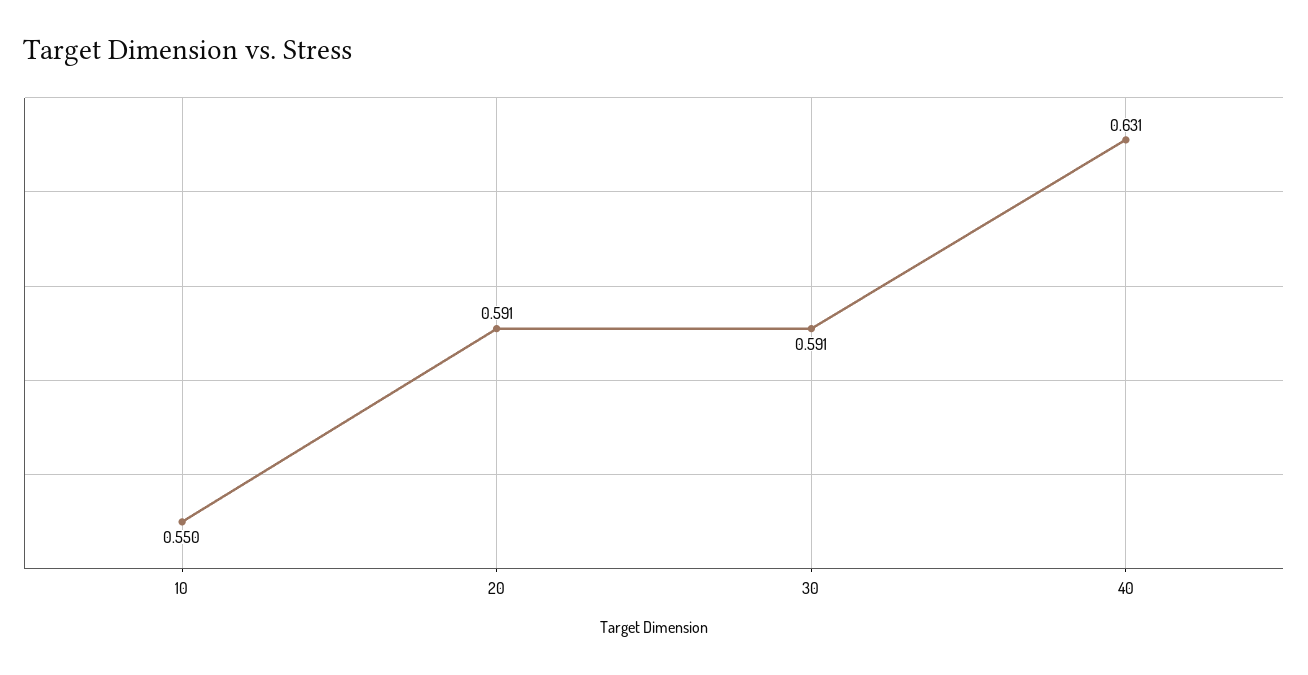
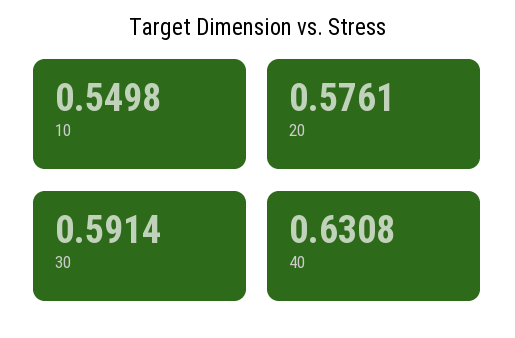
  {
    "10": 0.5498,
-   "20": 0.591,
+   "20": 0.5761,
    "30": 0.5914,
    "40": 0.6308
  }

